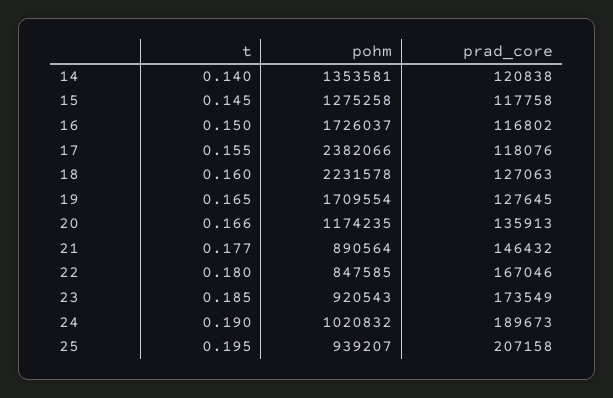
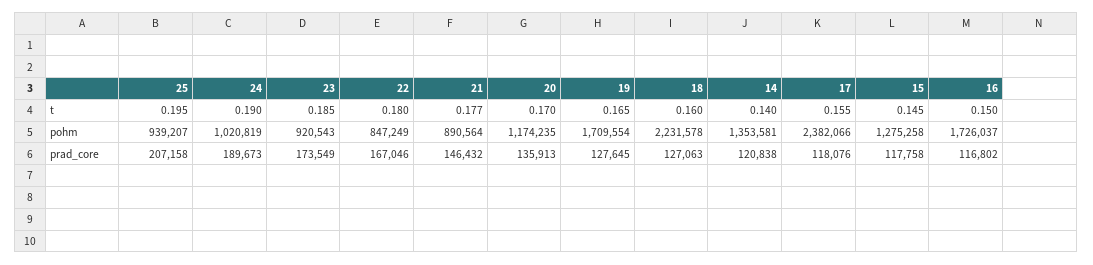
  {
    "t": {
      "14": 0.14,
      "15": 0.145,
      "16": 0.15,
      "17": 0.155,
      "18": 0.16,
      "19": 0.165,
-     "20": 0.166,
+     "20": 0.17,
      "21": 0.177,
      "22": 0.18,
      "23": 0.185,
      "24": 0.19,
      "25": 0.195
    },
    "pohm": {
      "14": 1353581,
      "15": 1275258,
      "16": 1726037,
      "17": 2382066,
      "18": 2231578,
      "19": 1709554,
      "20": 1174235,
      "21": 890564,
-     "22": 847585,
+     "22": 847249,
      "23": 920543,
-     "24": 1020832,
+     "24": 1020819,
      "25": 939207
    },
    "prad_core": {
      "14": 120838,
      "15": 117758,
      "16": 116802,
      "17": 118076,
      "18": 127063,
      "19": 127645,
      "20": 135913,
      "21": 146432,
      "22": 167046,
      "23": 173549,
      "24": 189673,
      "25": 207158
    }
  }

